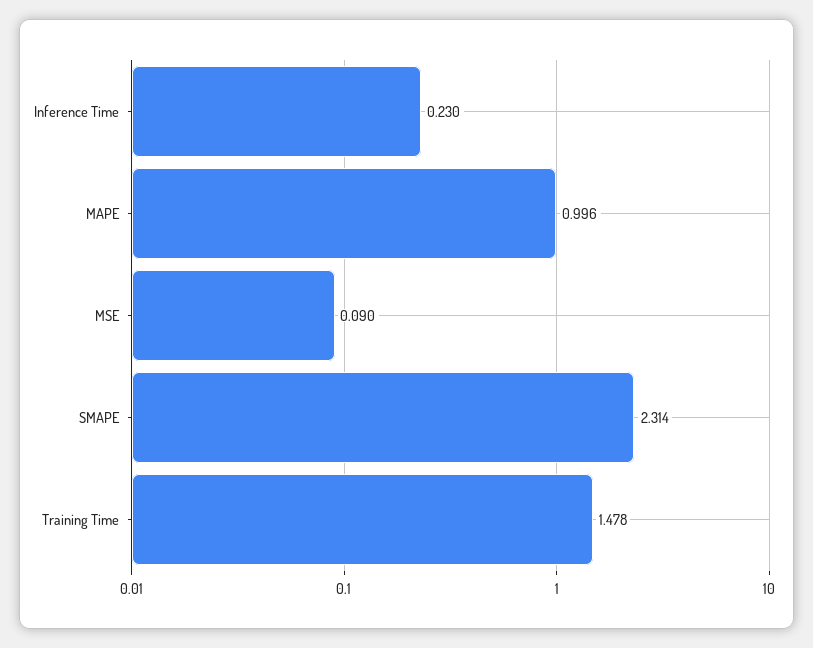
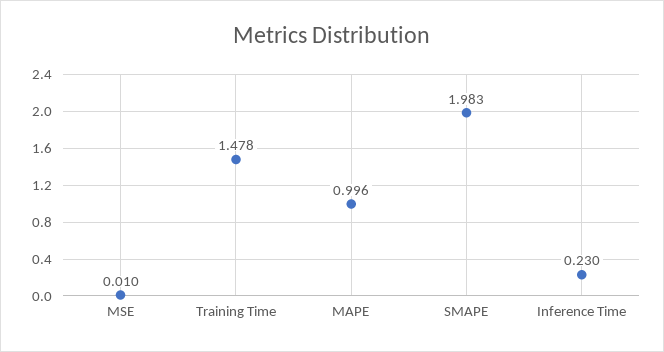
  {
    "Inference Time": 0.23,
    "MAPE": 0.996,
-   "MSE": 0.09,
+   "MSE": 0.01,
-   "SMAPE": 2.314,
+   "SMAPE": 1.983,
    "Training Time": 1.478
  }

